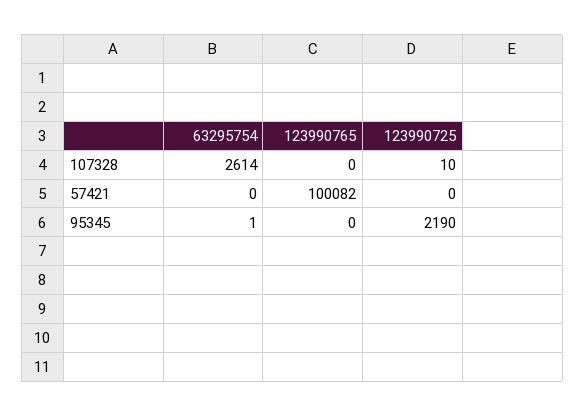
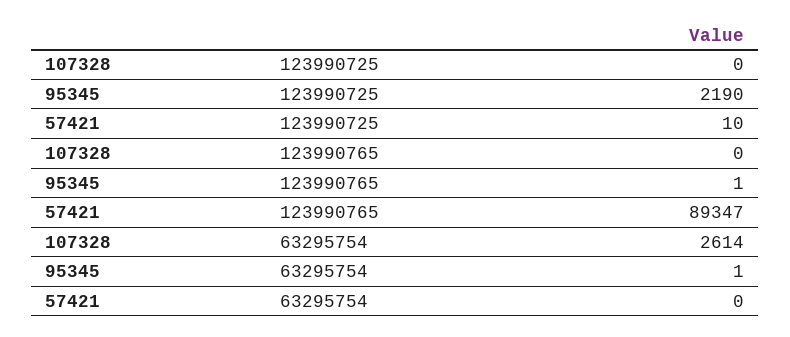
  {
    "63295754": {
      "107328": 2614,
      "57421": 0,
      "95345": 1
    },
    "123990765": {
      "107328": 0,
-     "57421": 100082,
+     "57421": 89347,
-     "95345": 0
+     "95345": 1
    },
    "123990725": {
-     "107328": 10,
+     "107328": 0,
-     "57421": 0,
+     "57421": 10,
      "95345": 2190
    }
  }

